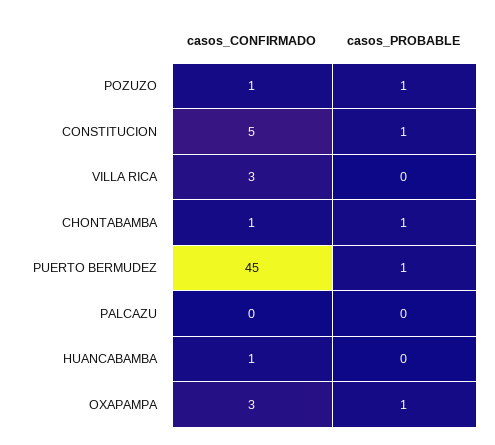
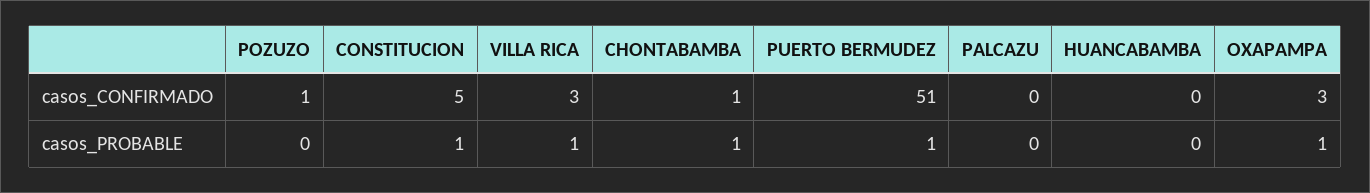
  {
    "casos_CONFIRMADO": {
      "POZUZO": 1,
      "CONSTITUCION": 5,
      "VILLA RICA": 3,
      "CHONTABAMBA": 1,
-     "PUERTO BERMUDEZ": 45,
+     "PUERTO BERMUDEZ": 51,
      "PALCAZU": 0,
-     "HUANCABAMBA": 1,
+     "HUANCABAMBA": 0,
      "OXAPAMPA": 3
    },
    "casos_PROBABLE": {
-     "POZUZO": 1,
+     "POZUZO": 0,
      "CONSTITUCION": 1,
-     "VILLA RICA": 0,
+     "VILLA RICA": 1,
      "CHONTABAMBA": 1,
      "PUERTO BERMUDEZ": 1,
      "PALCAZU": 0,
      "HUANCABAMBA": 0,
      "OXAPAMPA": 1
    }
  }

